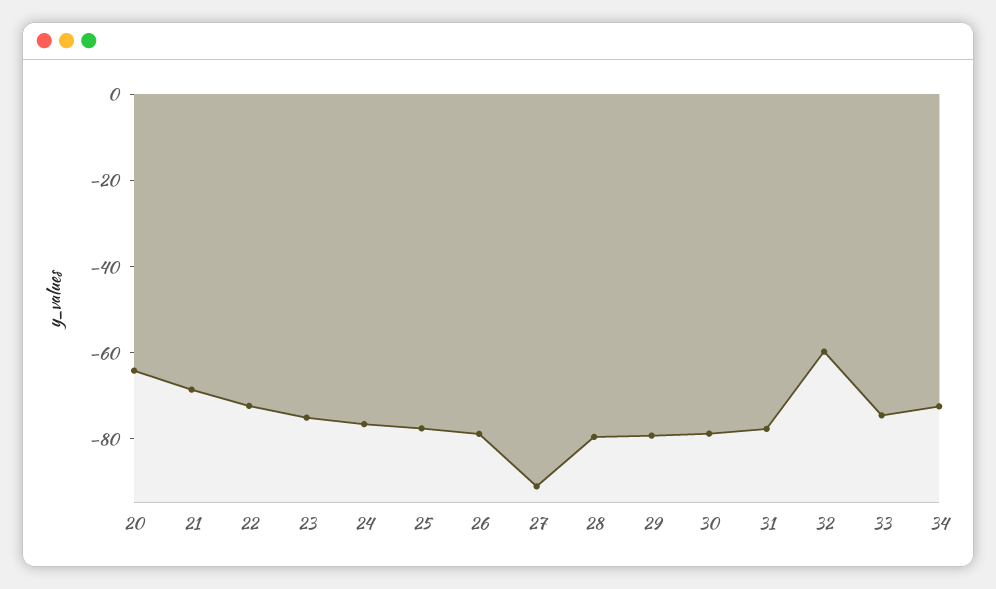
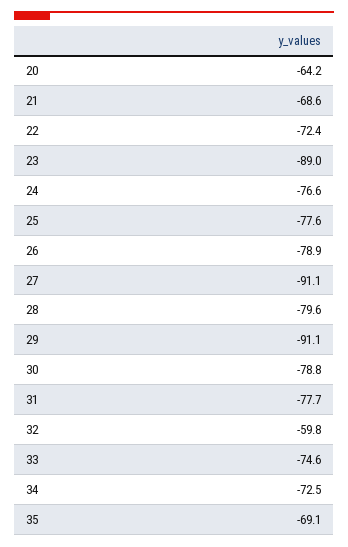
  {
    "20": -64.2,
    "21": -68.6,
    "22": -72.4,
-   "23": -75,
+   "23": -89,
    "24": -76.6,
    "25": -77.6,
    "26": -78.9,
    "27": -91.1,
    "28": -79.6,
-   "29": -80,
+   "29": -91.1,
    "30": -78.8,
    "31": -77.7,
    "32": -59.8,
    "33": -74.6,
-   "34": -72.5
+   "34": -72.5,
+   "35": -69.1
  }

